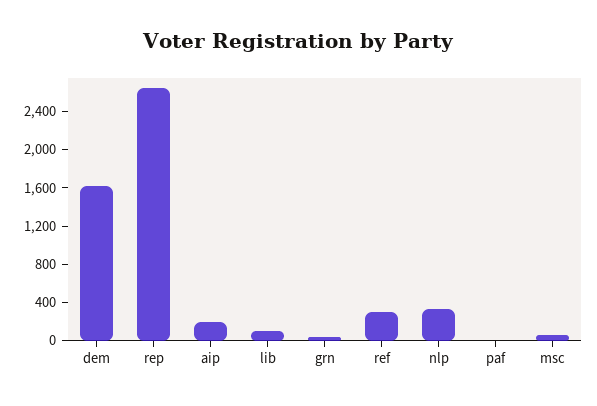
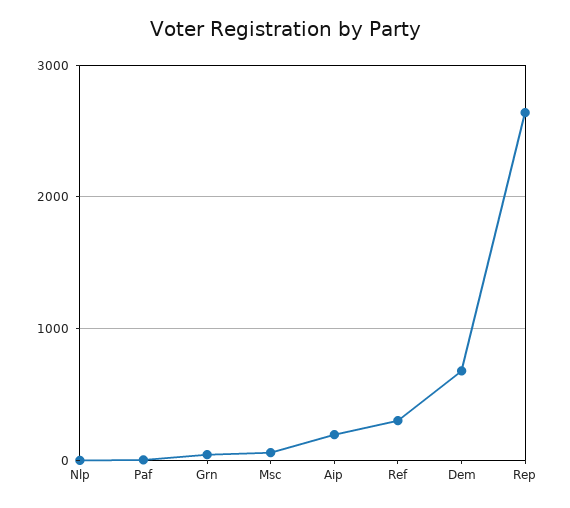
  {
-   "dem": 1600,
+   "dem": 700,
    "rep": 2600,
    "aip": 200,
-   "lib": 100,
    "grn": 0,
    "ref": 300,
-   "nlp": 300,
+   "nlp": 0,
    "paf": 0,
    "msc": 100
  }

